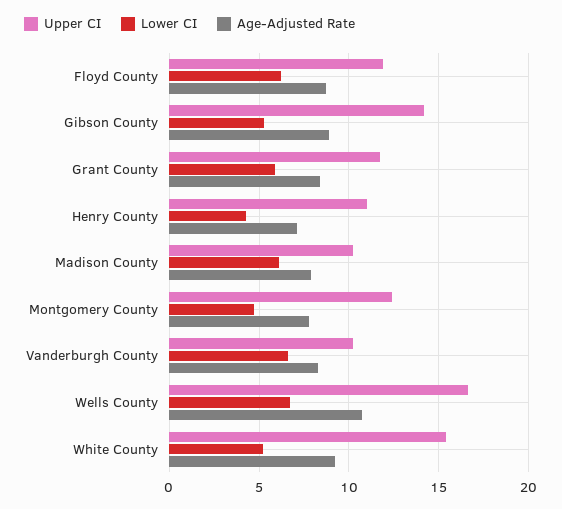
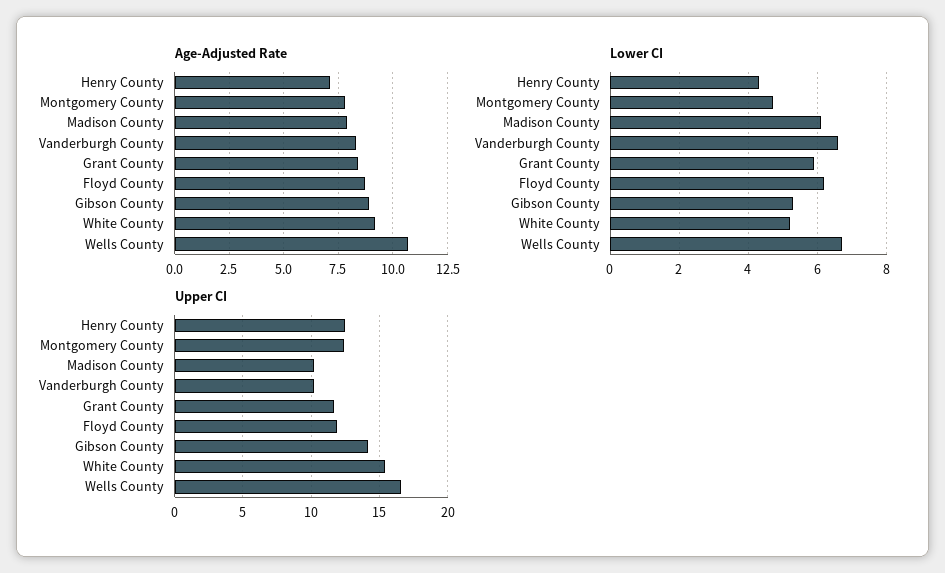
  {
    "Upper CI": {
      "Floyd County": 12,
      "Gibson County": 14,
      "Grant County": 11.5,
-     "Henry County": 11,
+     "Henry County": 12.5,
      "Madison County": 10,
      "Montgomery County": 12.5,
      "Vanderburgh County": 10,
      "Wells County": 16.5,
      "White County": 15.5
    },
    "Lower CI": {
      "Floyd County": 6,
      "Gibson County": 5.5,
      "Grant County": 6,
      "Henry County": 4.5,
      "Madison County": 6,
      "Montgomery County": 4.5,
      "Vanderburgh County": 6.5,
      "Wells County": 6.5,
      "White County": 5
    },
    "Age-Adjusted Rate": {
      "Floyd County": 8.5,
      "Gibson County": 9,
      "Grant County": 8.5,
      "Henry County": 7,
      "Madison County": 8,
      "Montgomery County": 8,
      "Vanderburgh County": 8.5,
      "Wells County": 10.5,
      "White County": 9
    }
  }

